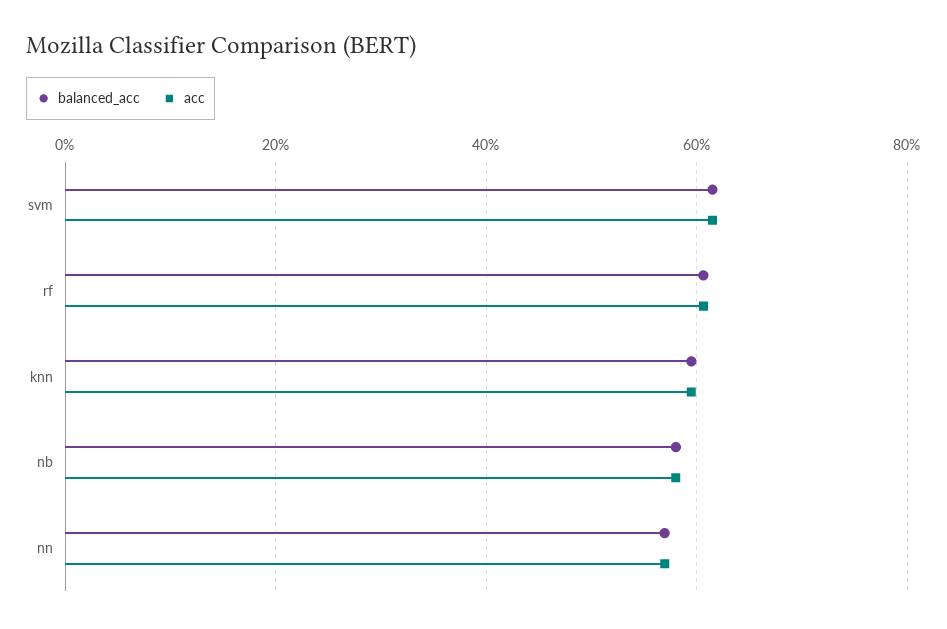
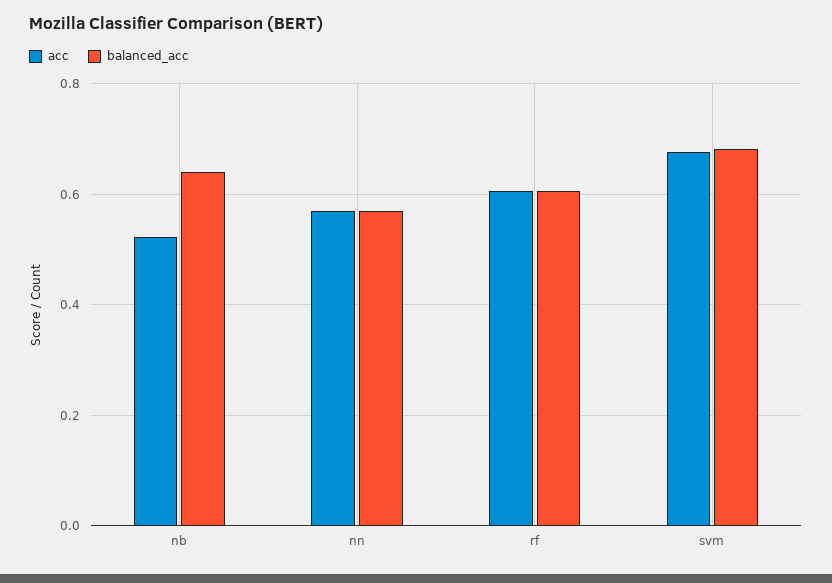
  {
    "balanced_acc": {
-     "svm": 0.62,
+     "svm": 0.68,
      "rf": 0.6,
-     "knn": 0.6,
-     "nb": 0.58,
+     "nb": 0.64,
      "nn": 0.56
    },
    "acc": {
-     "svm": 0.62,
+     "svm": 0.68,
      "rf": 0.6,
-     "knn": 0.6,
-     "nb": 0.58,
+     "nb": 0.52,
      "nn": 0.56
    }
  }

